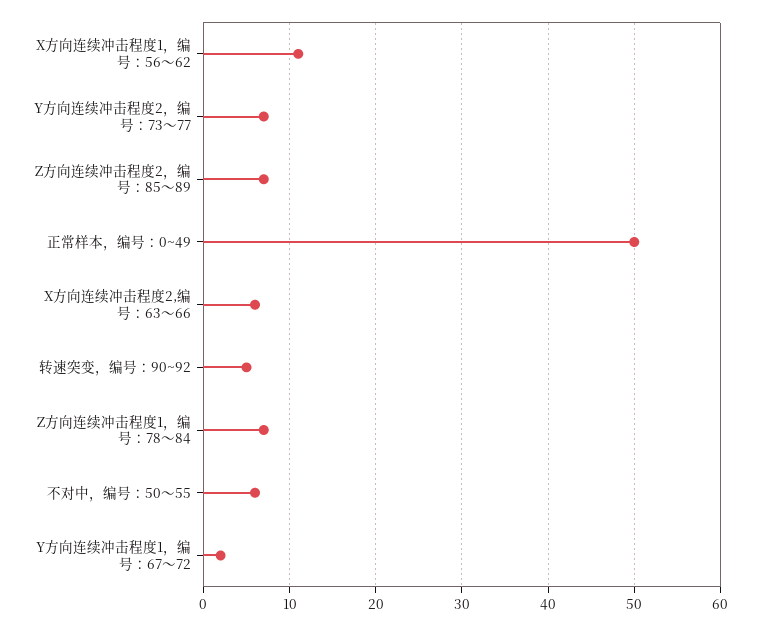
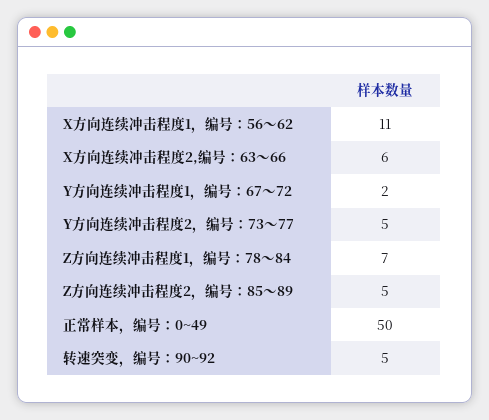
  {
    "X方向连续冲击程度1，编号：56～62": 11,
-   "Y方向连续冲击程度2，编号：73～77": 7,
+   "Y方向连续冲击程度2，编号：73～77": 5,
-   "Z方向连续冲击程度2，编号：85～89": 7,
+   "Z方向连续冲击程度2，编号：85～89": 5,
    "正常样本，编号：0~49": 50,
    "X方向连续冲击程度2,编号：63～66": 6,
    "转速突变，编号：90~92": 5,
    "Z方向连续冲击程度1，编号：78～84": 7,
-   "不对中，编号：50～55": 6,
    "Y方向连续冲击程度1，编号：67～72": 2
  }

